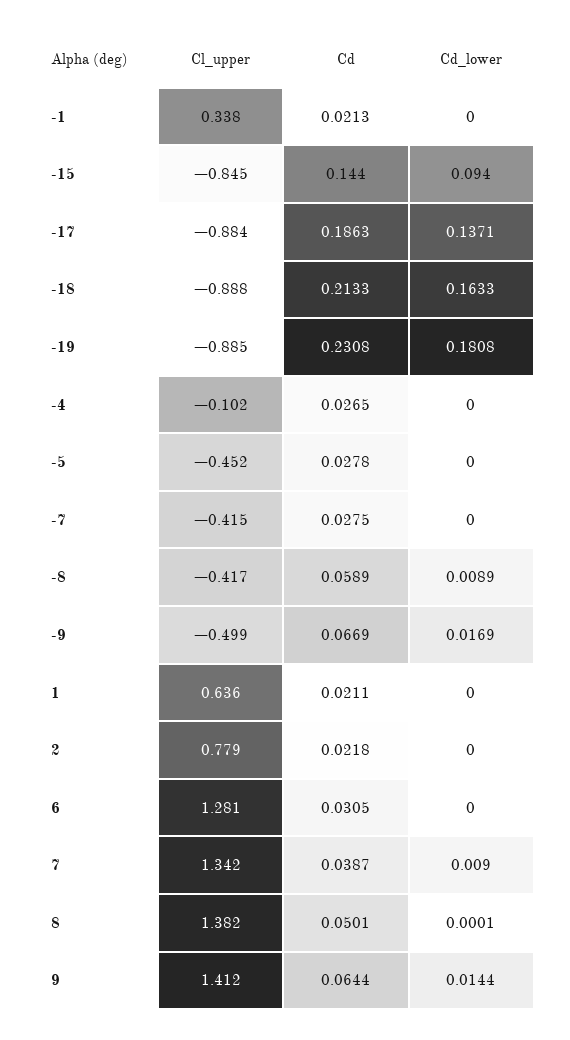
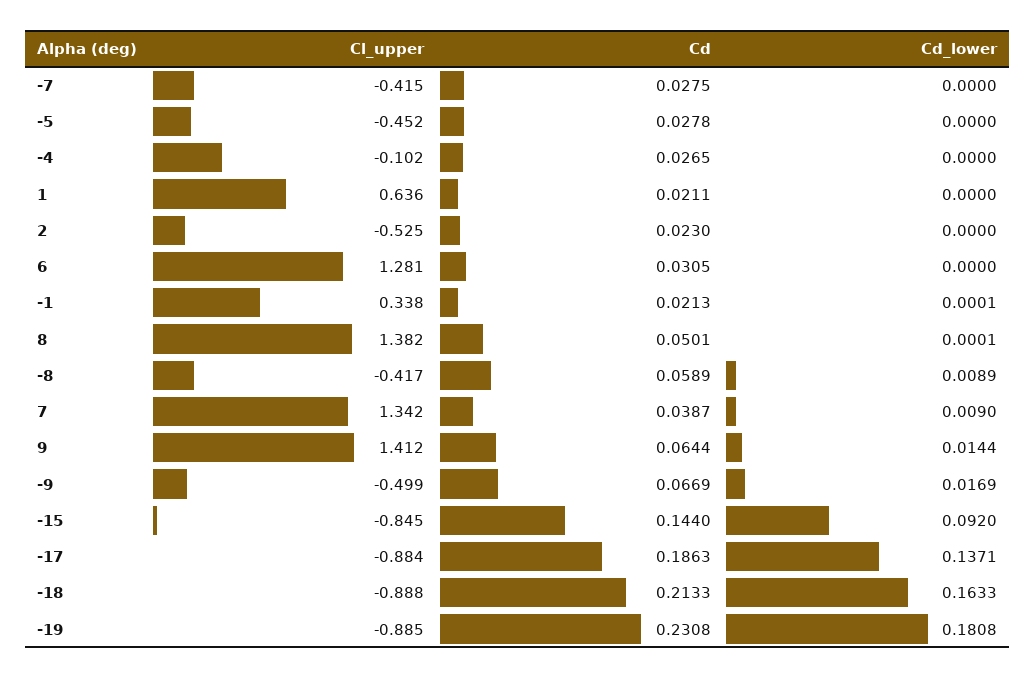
  {
    "Cl_upper": {
      "-1": 0.338,
      "-15": -0.845,
      "-17": -0.884,
      "-18": -0.888,
      "-19": -0.885,
      "-4": -0.102,
      "-5": -0.452,
      "-7": -0.415,
      "-8": -0.417,
      "-9": -0.499,
      "1": 0.636,
-     "2": 0.779,
+     "2": -0.525,
      "6": 1.281,
      "7": 1.342,
      "8": 1.382,
      "9": 1.412
    },
    "Cd": {
      "-1": 0.0213,
      "-15": 0.144,
      "-17": 0.1863,
      "-18": 0.2133,
      "-19": 0.2308,
      "-4": 0.0265,
      "-5": 0.0278,
      "-7": 0.0275,
      "-8": 0.0589,
      "-9": 0.0669,
      "1": 0.0211,
-     "2": 0.0218,
+     "2": 0.023,
      "6": 0.0305,
      "7": 0.0387,
      "8": 0.0501,
      "9": 0.0644
    },
    "Cd_lower": {
-     "-1": 0,
+     "-1": 0.0001,
-     "-15": 0.094,
+     "-15": 0.092,
      "-17": 0.1371,
      "-18": 0.1633,
      "-19": 0.1808,
      "-4": 0,
      "-5": 0,
      "-7": 0,
      "-8": 0.0089,
      "-9": 0.0169,
      "1": 0,
      "2": 0,
      "6": 0,
      "7": 0.009,
      "8": 0.0001,
      "9": 0.0144
    }
  }

